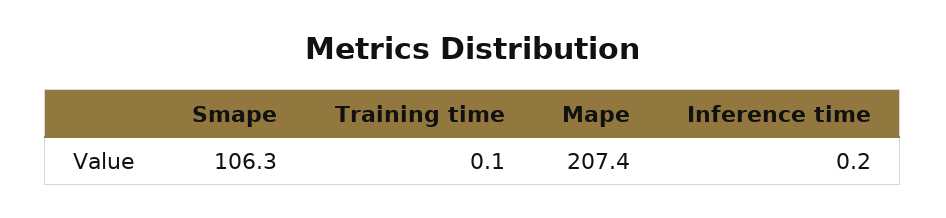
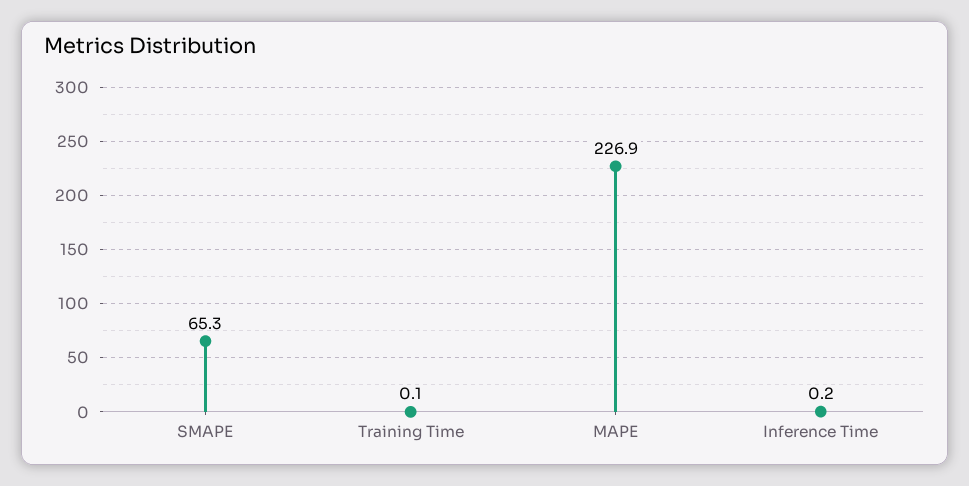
  {
-   "Smape": 106.3,
+   "Smape": 65.3,
    "Training time": 0.1,
-   "Mape": 207.4,
+   "Mape": 226.9,
    "Inference time": 0.2
  }

